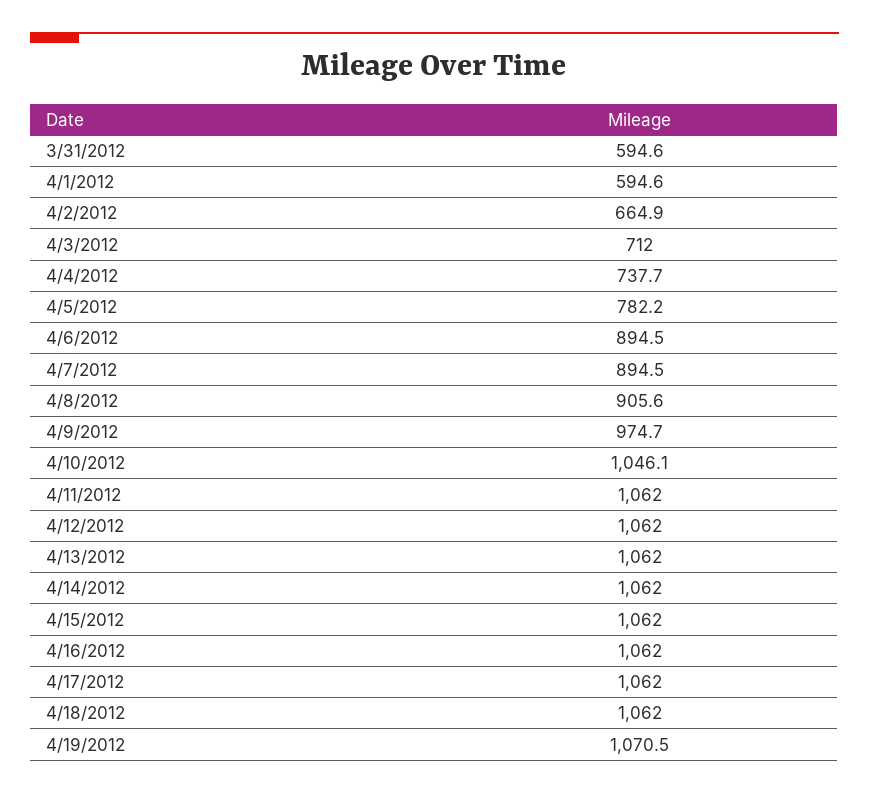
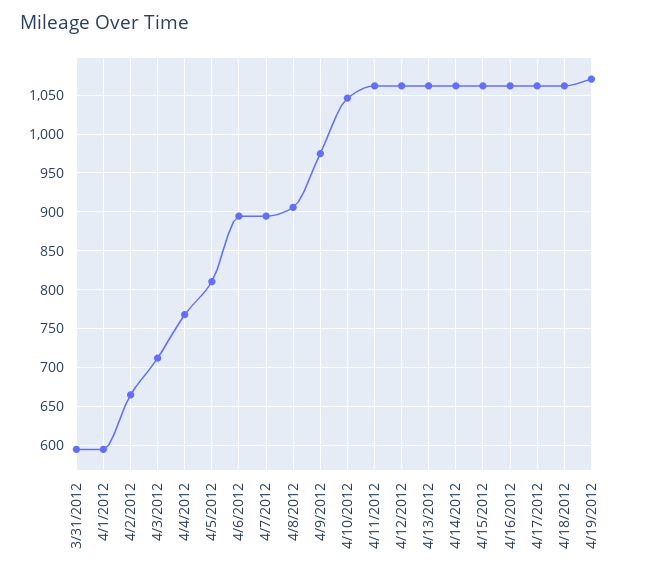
  {
    "3/31/2012": 594.6,
    "4/1/2012": 594.6,
    "4/2/2012": 664.9,
    "4/3/2012": 712,
-   "4/4/2012": 737.7,
+   "4/4/2012": 770,
-   "4/5/2012": 782.2,
+   "4/5/2012": 810,
    "4/6/2012": 894.5,
    "4/7/2012": 894.5,
    "4/8/2012": 905.6,
    "4/9/2012": 974.7,
    "4/10/2012": 1046.1,
    "4/11/2012": 1062,
    "4/12/2012": 1062,
    "4/13/2012": 1062,
    "4/14/2012": 1062,
    "4/15/2012": 1062,
    "4/16/2012": 1062,
    "4/17/2012": 1062,
    "4/18/2012": 1062,
    "4/19/2012": 1070.5
  }

